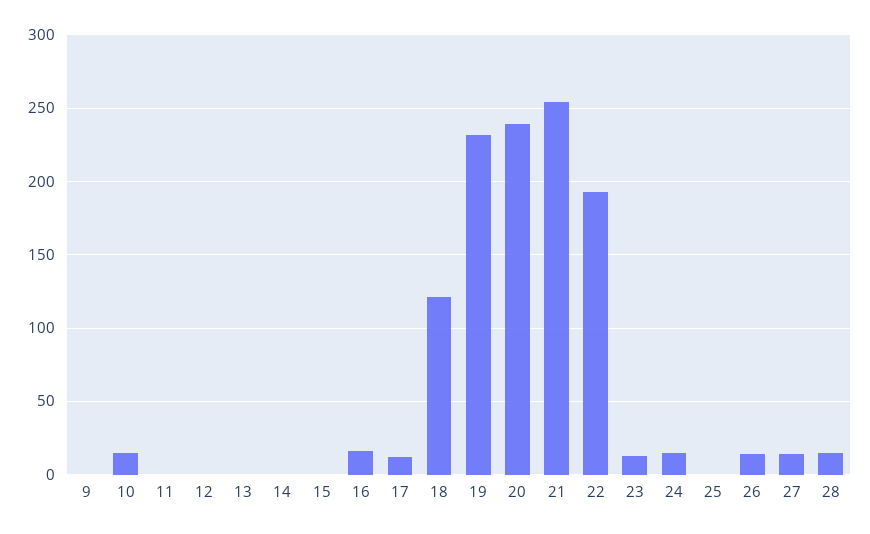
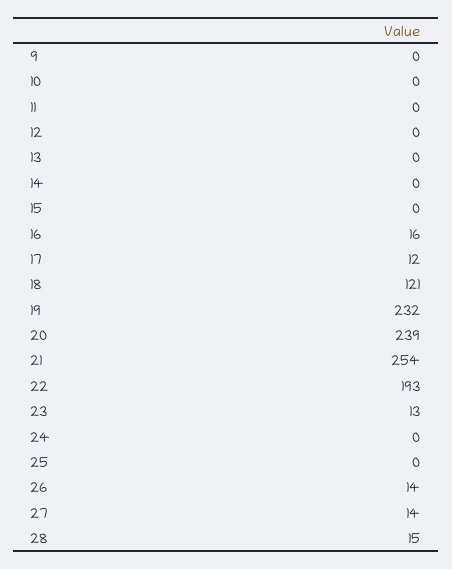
  {
    "9": 0,
-   "10": 15,
+   "10": 0,
    "11": 0,
    "12": 0,
    "13": 0,
    "14": 0,
    "15": 0,
    "16": 16,
    "17": 12,
    "18": 121,
    "19": 232,
    "20": 239,
    "21": 254,
    "22": 193,
    "23": 13,
-   "24": 15,
+   "24": 0,
    "25": 0,
    "26": 14,
    "27": 14,
    "28": 15
  }

